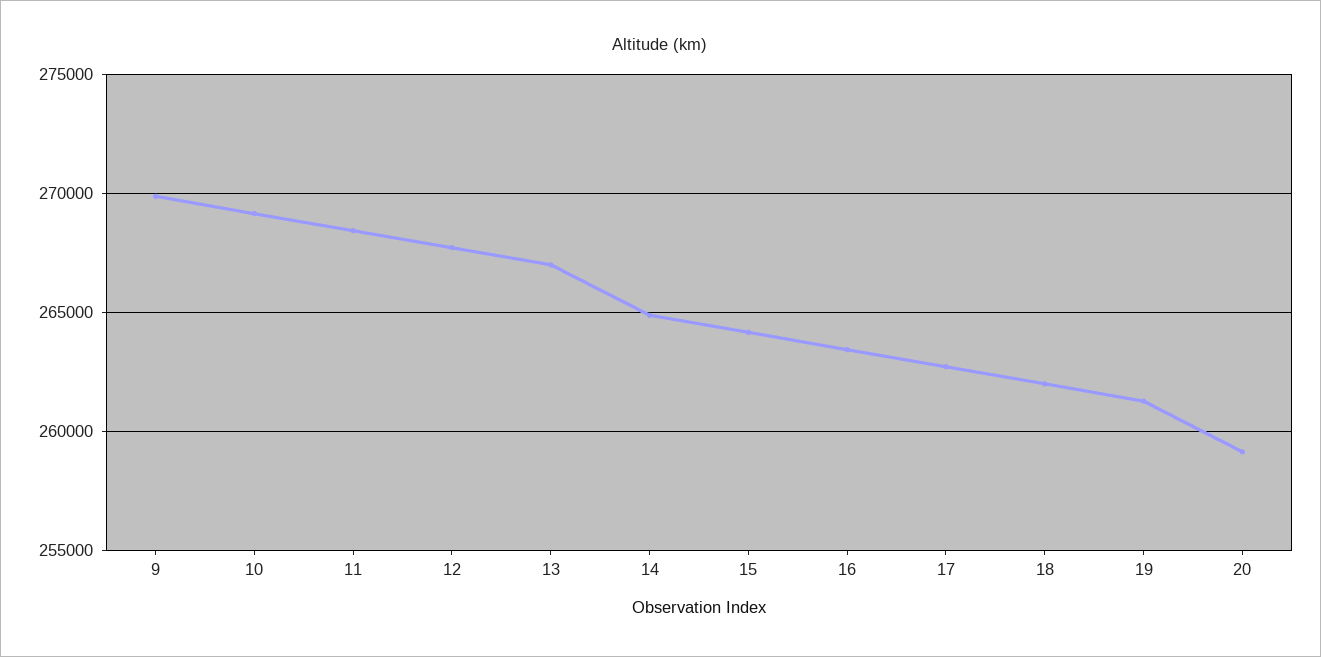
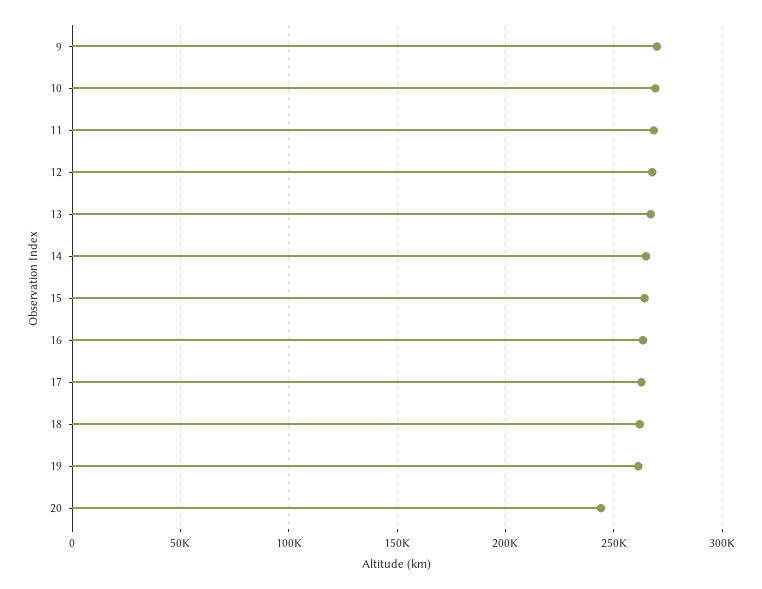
  {
    "9": 270000,
    "10": 269000,
    "11": 268500,
    "12": 267500,
    "13": 267000,
    "14": 265000,
    "15": 264000,
    "16": 263500,
    "17": 262500,
    "18": 262000,
    "19": 261500,
-   "20": 259000
+   "20": 245000
  }

